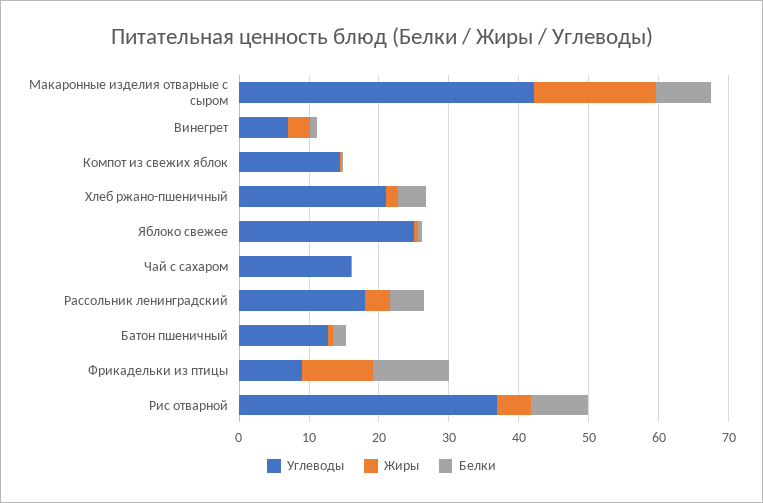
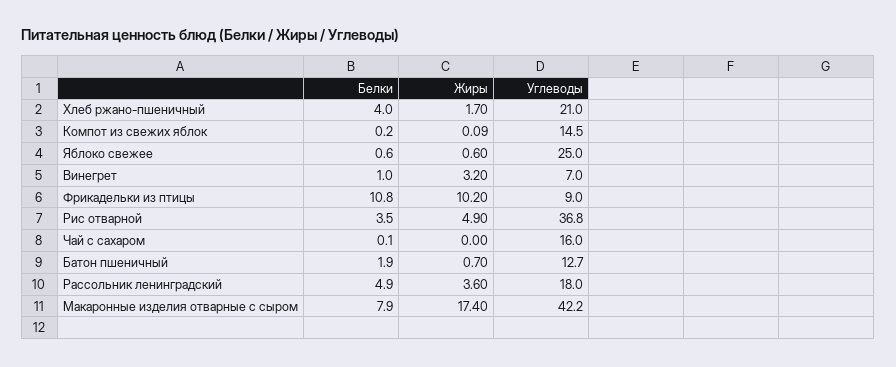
  {
    "Углеводы": {
      "Макаронные изделия отварные с сыром": 42.2,
      "Винегрет": 7,
      "Компот из свежих яблок": 14.5,
      "Хлеб ржано-пшеничный": 21,
      "Яблоко свежее": 25,
      "Чай с сахаром": 16,
      "Рассольник ленинградский": 18,
      "Батон пшеничный": 12.7,
      "Фрикадельки из птицы": 9,
      "Рис отварной": 36.8
    },
    "Жиры": {
      "Макаронные изделия отварные с сыром": 17.4,
      "Винегрет": 3.2,
      "Компот из свежих яблок": 0.09,
      "Хлеб ржано-пшеничный": 1.7,
      "Яблоко свежее": 0.6,
      "Чай с сахаром": 0,
      "Рассольник ленинградский": 3.6,
      "Батон пшеничный": 0.7,
      "Фрикадельки из птицы": 10.2,
      "Рис отварной": 4.9
    },
    "Белки": {
      "Макаронные изделия отварные с сыром": 7.9,
      "Винегрет": 1,
      "Компот из свежих яблок": 0.2,
      "Хлеб ржано-пшеничный": 4,
      "Яблоко свежее": 0.6,
      "Чай с сахаром": 0.1,
      "Рассольник ленинградский": 4.9,
      "Батон пшеничный": 1.9,
      "Фрикадельки из птицы": 10.8,
-     "Рис отварной": 8
+     "Рис отварной": 3.5
    }
  }

